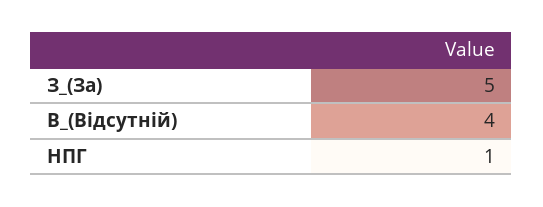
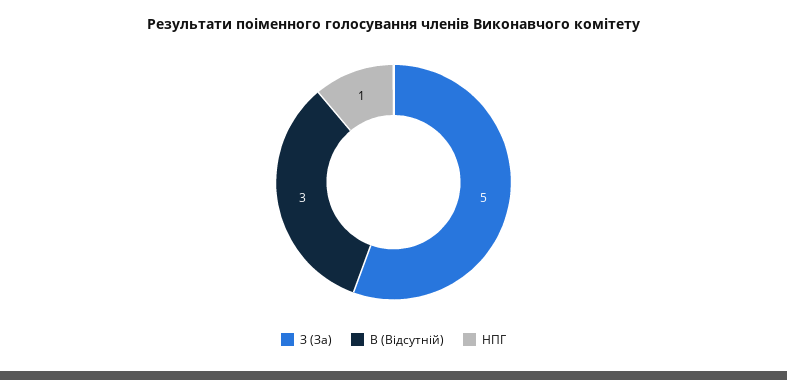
  {
    "З_(За)": 5,
-   "В_(Відсутній)": 4,
+   "В_(Відсутній)": 3,
    "НПГ": 1
  }

